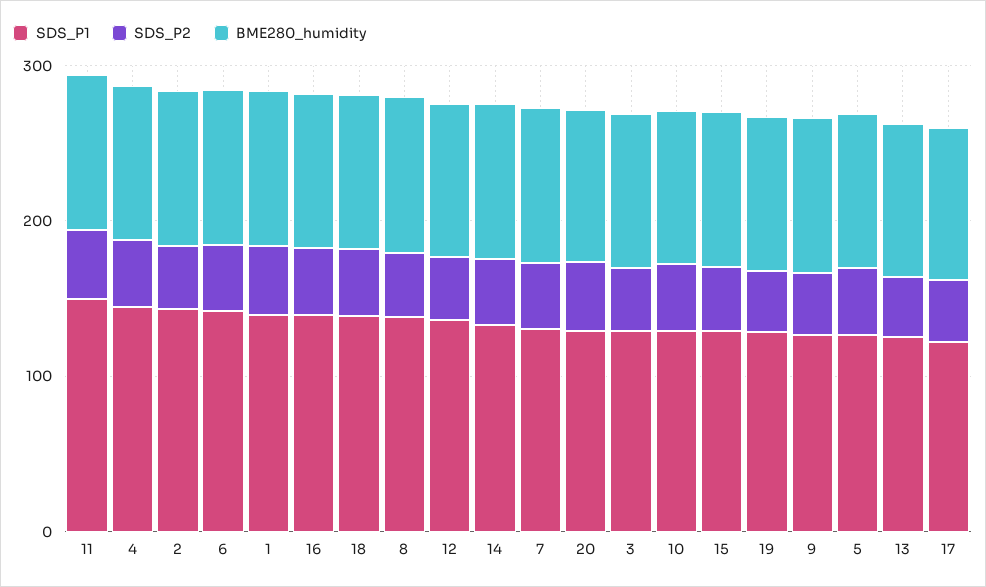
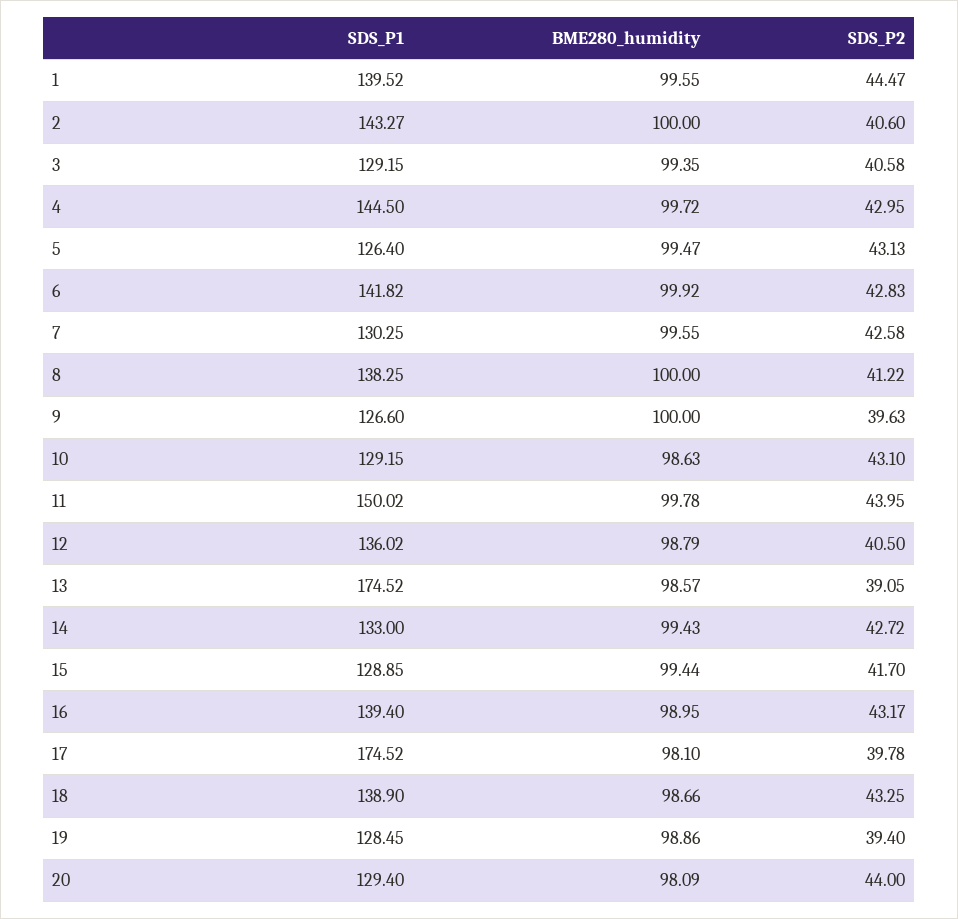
  {
    "SDS_P1": {
      "11": 150.02,
      "4": 144.5,
      "2": 143.27,
      "6": 141.82,
      "1": 139.52,
      "16": 139.4,
      "18": 138.9,
      "8": 138.25,
      "12": 136.02,
      "14": 133,
      "7": 130.25,
      "20": 129.4,
      "3": 129.15,
      "10": 129.15,
      "15": 128.85,
      "19": 128.45,
      "9": 126.6,
      "5": 126.4,
-     "13": 120,
+     "13": 174.52,
-     "17": 120
+     "17": 174.52
    },
    "SDS_P2": {
      "11": 43.95,
      "4": 42.95,
      "2": 40.6,
      "6": 42.83,
      "1": 44.47,
      "16": 43.17,
      "18": 43.25,
      "8": 41.22,
      "12": 40.5,
      "14": 42.72,
      "7": 42.58,
      "20": 44,
      "3": 40.58,
      "10": 43.1,
      "15": 41.7,
      "19": 39.4,
      "9": 39.63,
      "5": 43.13,
      "13": 39.05,
      "17": 39.78
    },
    "BME280_humidity": {
      "11": 99.78,
      "4": 99.72,
      "2": 100,
      "6": 99.92,
      "1": 99.55,
      "16": 98.95,
      "18": 98.66,
      "8": 100,
      "12": 98.79,
      "14": 99.43,
      "7": 99.55,
      "20": 98.09,
      "3": 99.35,
      "10": 98.63,
      "15": 99.44,
      "19": 98.86,
      "9": 100,
      "5": 99.47,
      "13": 98.57,
      "17": 98.1
    }
  }

